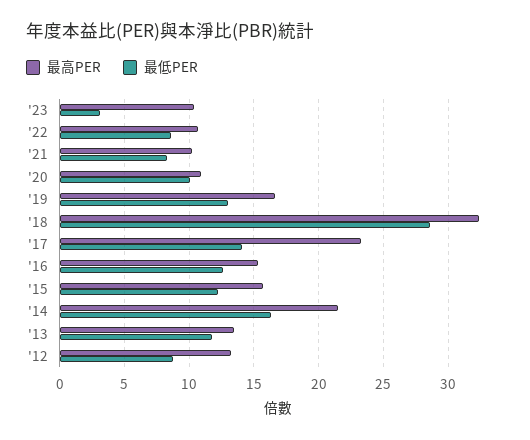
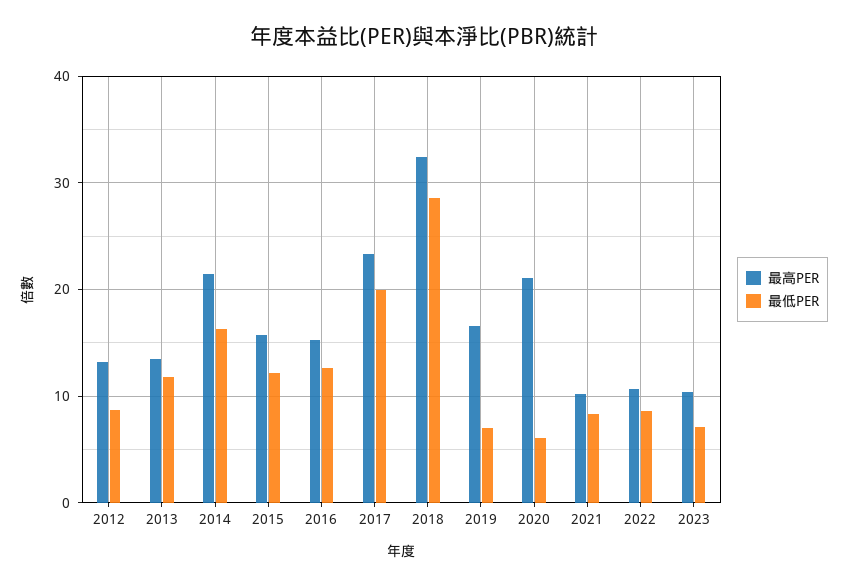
  {
    "最高PER": {
      "'23": 10.5,
      "'22": 10.5,
      "'21": 10,
-     "'20": 11,
+     "'20": 21,
      "'19": 16.5,
      "'18": 32.5,
      "'17": 23.5,
      "'16": 15.5,
      "'15": 15.5,
      "'14": 21.5,
      "'13": 13.5,
      "'12": 13
    },
    "最低PER": {
-     "'23": 3,
+     "'23": 7,
      "'22": 8.5,
      "'21": 8.5,
-     "'20": 10,
+     "'20": 6,
-     "'19": 13,
+     "'19": 7,
      "'18": 28.5,
-     "'17": 14,
+     "'17": 20,
      "'16": 12.5,
      "'15": 12,
      "'14": 16.5,
      "'13": 12,
      "'12": 8.5
    }
  }

